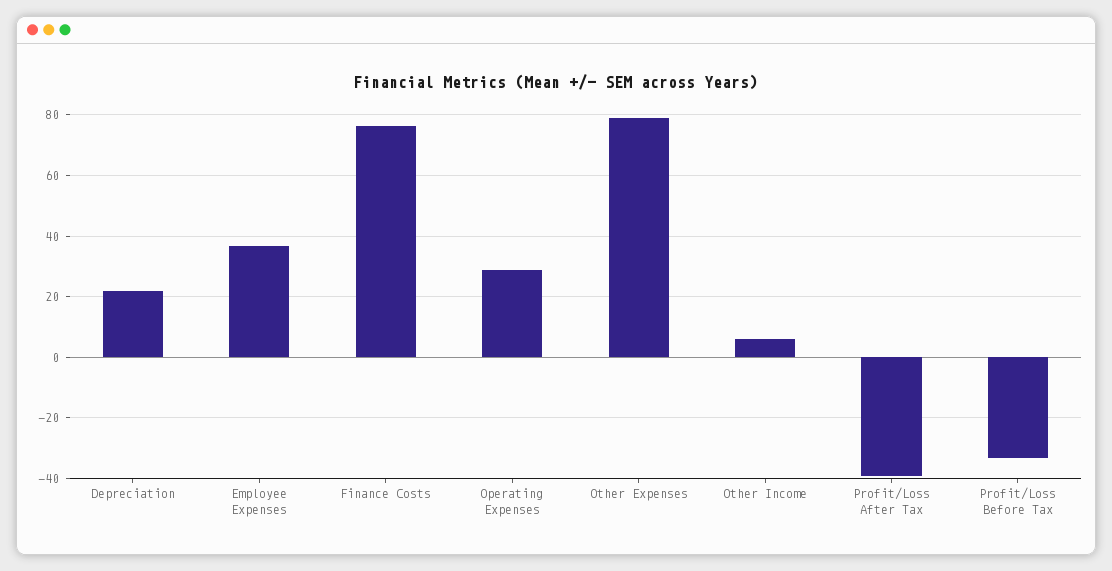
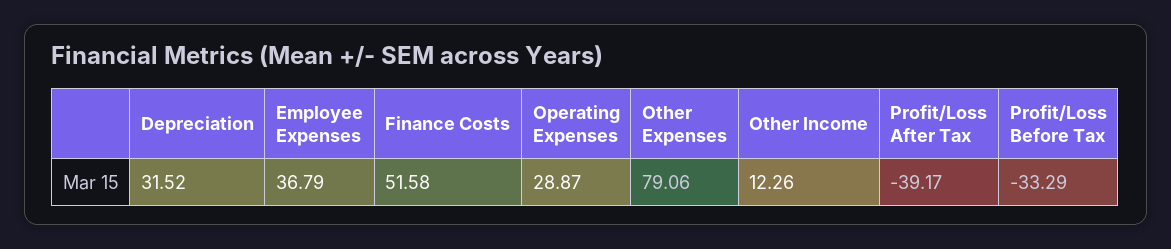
  {
-   "Depreciation": 22,
+   "Depreciation": 31.52,
    "Employee Expenses": 36.79,
-   "Finance Costs": 76,
+   "Finance Costs": 51.58,
    "Operating Expenses": 28.87,
    "Other Expenses": 79.06,
-   "Other Income": 6,
+   "Other Income": 12.26,
    "Profit/Loss After Tax": -39.17,
    "Profit/Loss Before Tax": -33.29
  }

